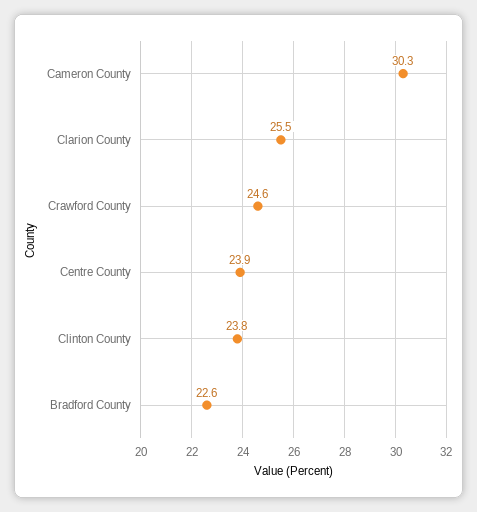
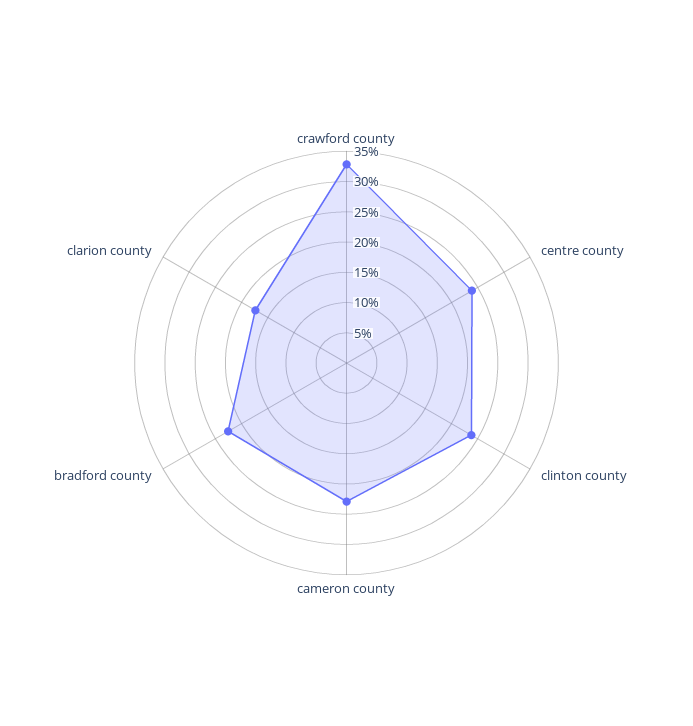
  {
-   "Cameron County": 30.3,
+   "Cameron County": 22.5,
-   "Clarion County": 25.5,
+   "Clarion County": 17.5,
-   "Crawford County": 24.6,
+   "Crawford County": 32.5,
    "Centre County": 23.9,
    "Clinton County": 23.8,
    "Bradford County": 22.6
  }

